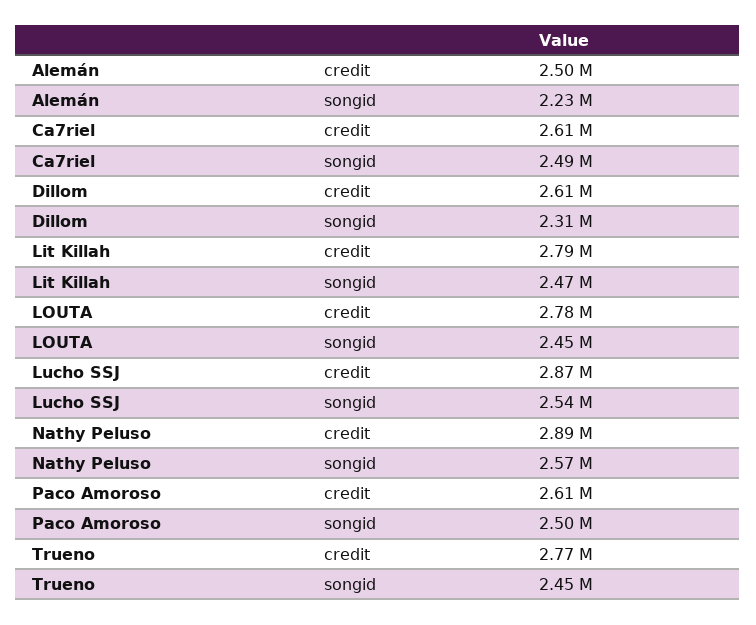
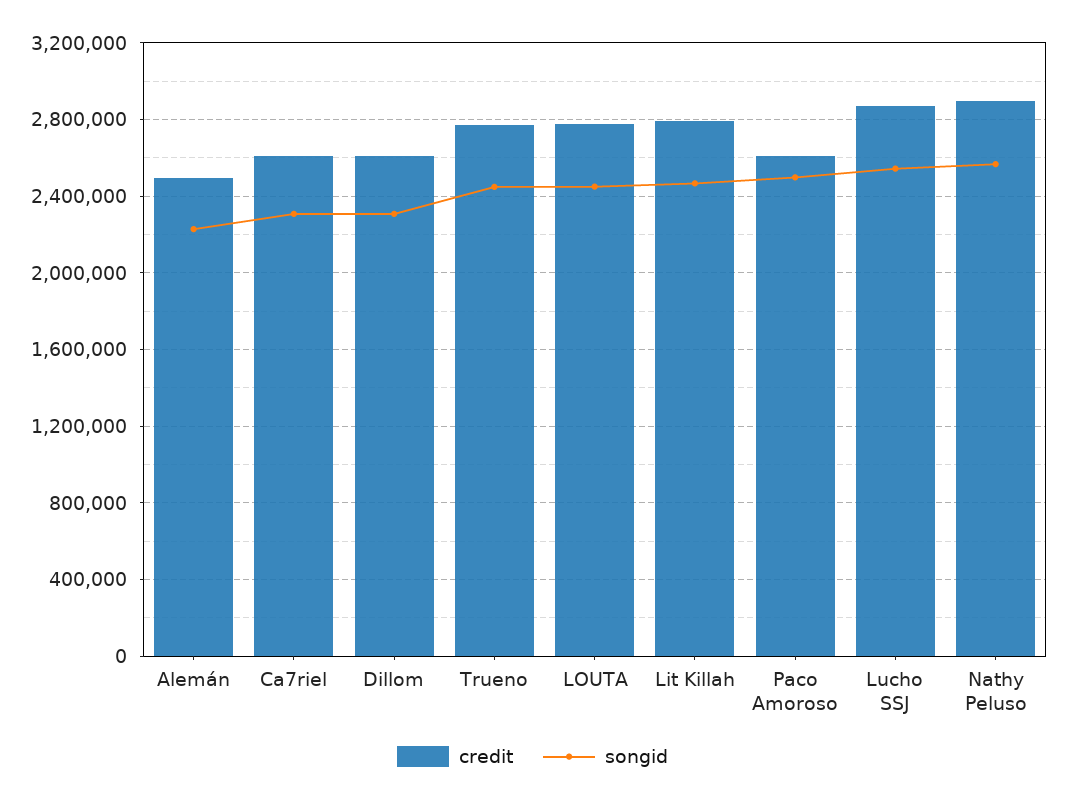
  {
    "credit": {
      "Alemán": 2500000,
      "Ca7riel": 2610000,
      "Dillom": 2610000,
      "Lit Killah": 2790000,
      "LOUTA": 2780000,
      "Lucho SSJ": 2870000,
      "Nathy Peluso": 2890000,
      "Paco Amoroso": 2610000,
      "Trueno": 2770000
    },
    "songid": {
      "Alemán": 2230000,
-     "Ca7riel": 2490000,
+     "Ca7riel": 2300000,
      "Dillom": 2310000,
      "Lit Killah": 2470000,
      "LOUTA": 2450000,
      "Lucho SSJ": 2540000,
      "Nathy Peluso": 2570000,
      "Paco Amoroso": 2500000,
      "Trueno": 2450000
    }
  }

